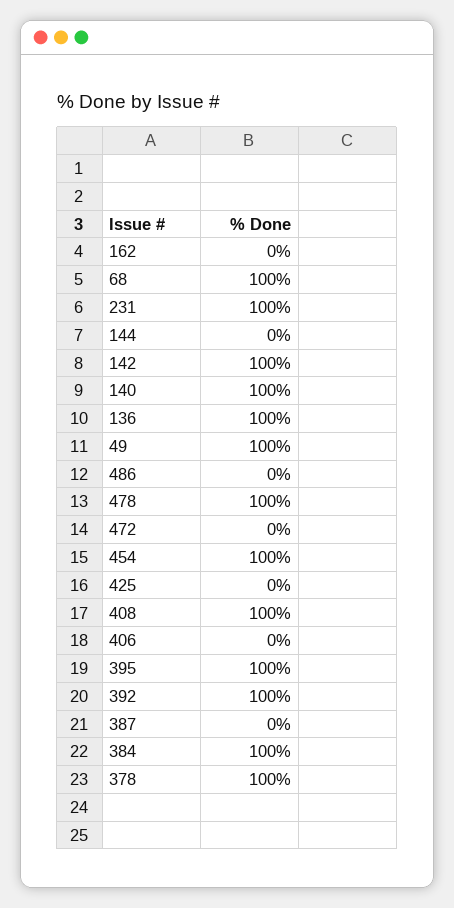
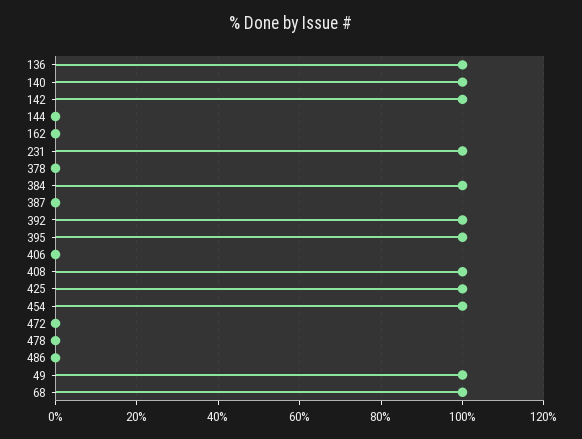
  {
    "162": 0,
    "68": 100,
    "231": 100,
    "144": 0,
    "142": 100,
    "140": 100,
    "136": 100,
    "49": 100,
    "486": 0,
-   "478": 100,
+   "478": 0,
    "472": 0,
    "454": 100,
-   "425": 0,
+   "425": 100,
    "408": 100,
    "406": 0,
    "395": 100,
    "392": 100,
    "387": 0,
    "384": 100,
-   "378": 100
+   "378": 0
  }

